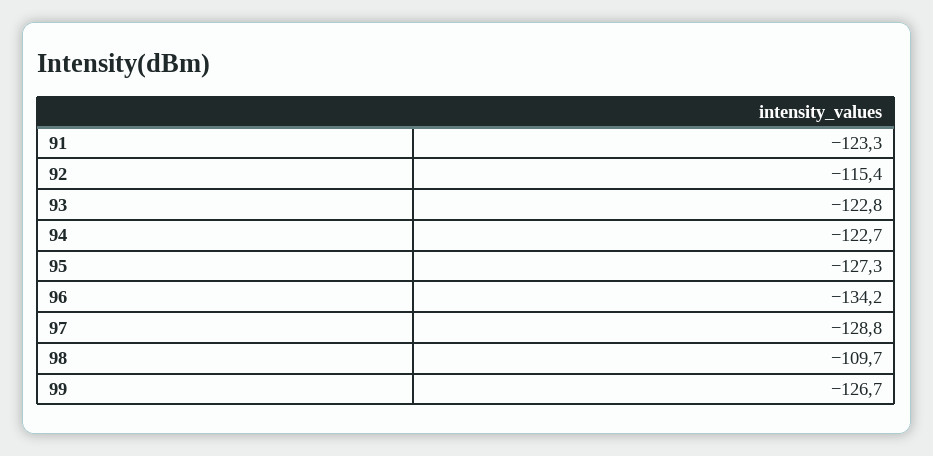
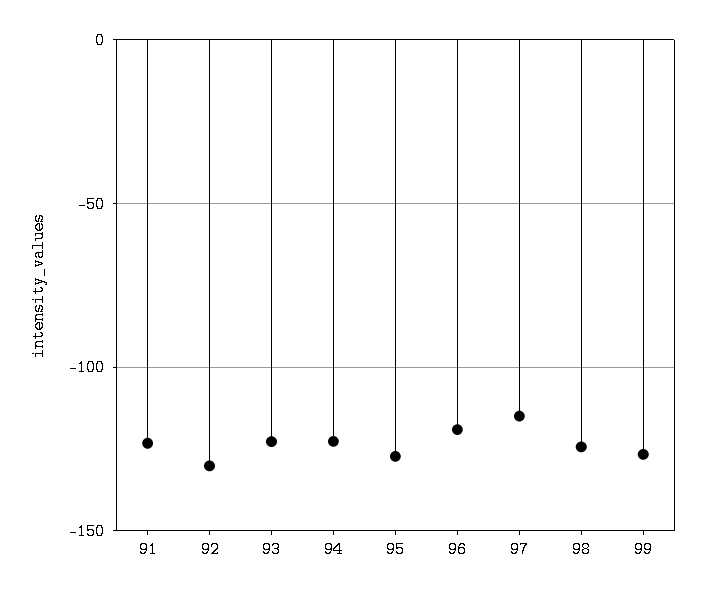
  {
    "91": -123.3,
-   "92": -115.4,
+   "92": -130,
    "93": -122.8,
    "94": -122.7,
    "95": -127.3,
-   "96": -134.2,
+   "96": -120,
-   "97": -128.8,
+   "97": -115,
-   "98": -109.7,
+   "98": -125,
    "99": -126.7
  }

